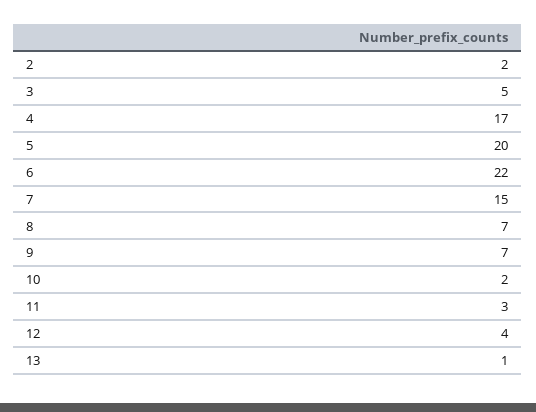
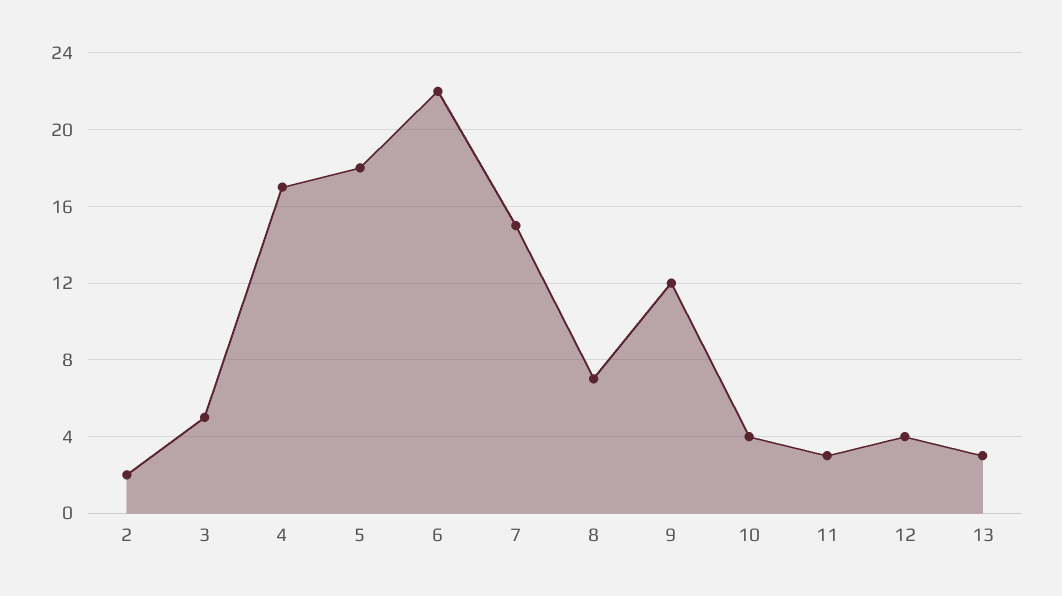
  {
    "2": 2,
    "3": 5,
    "4": 17,
-   "5": 20,
+   "5": 18,
    "6": 22,
    "7": 15,
    "8": 7,
-   "9": 7,
+   "9": 12,
-   "10": 2,
+   "10": 4,
    "11": 3,
    "12": 4,
-   "13": 1
+   "13": 3
  }

